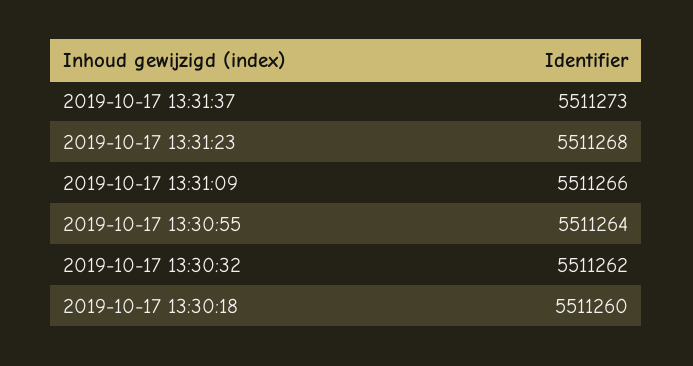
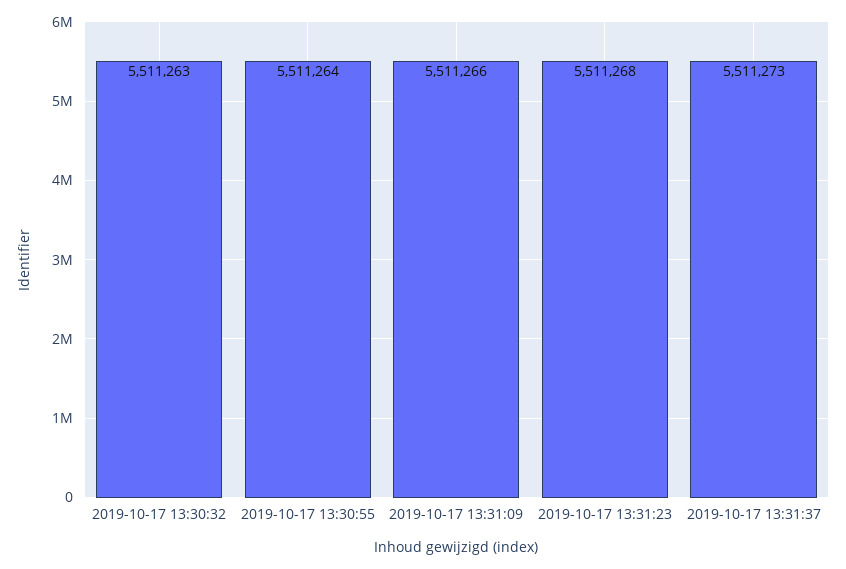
  {
    "2019-10-17 13:31:37": 5511273,
    "2019-10-17 13:31:23": 5511268,
    "2019-10-17 13:31:09": 5511266,
    "2019-10-17 13:30:55": 5511264,
-   "2019-10-17 13:30:32": 5511262,
+   "2019-10-17 13:30:32": 5511263
-   "2019-10-17 13:30:18": 5511260
  }

